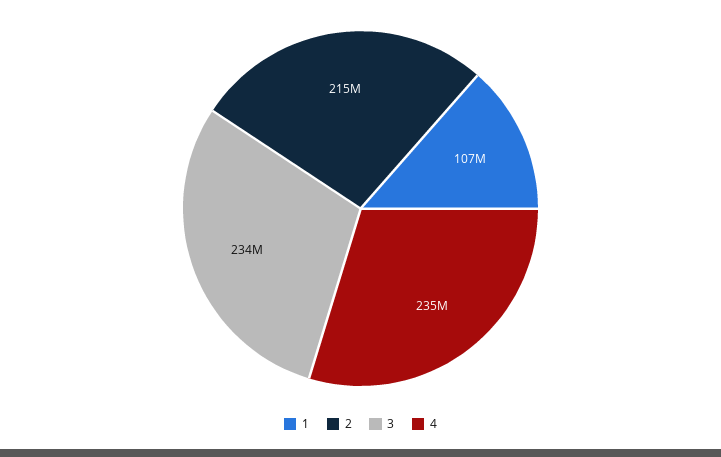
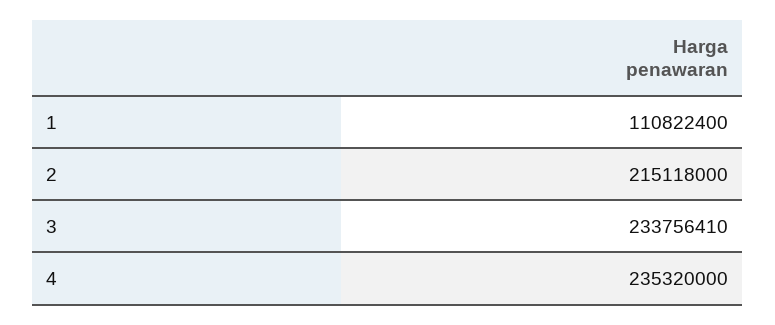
  {
-   "1": 107000000,
+   "1": 110822400,
    "2": 215118000,
    "3": 233756410,
    "4": 235320000
  }

